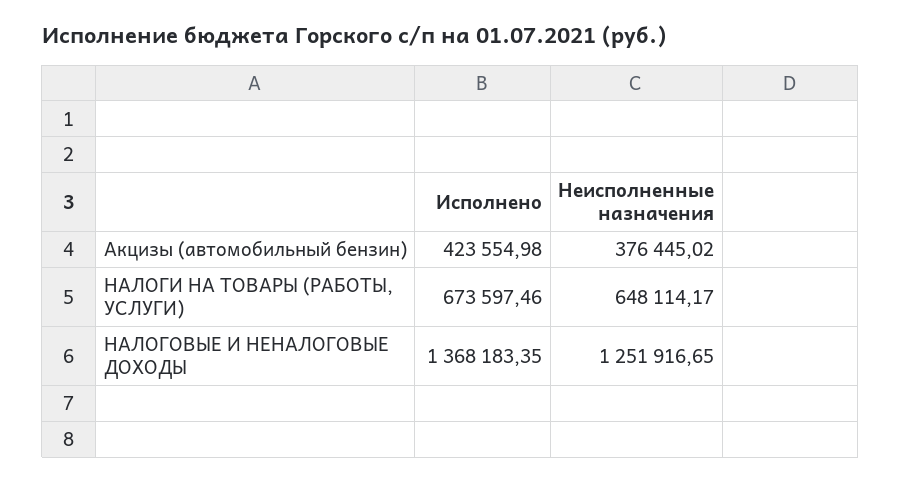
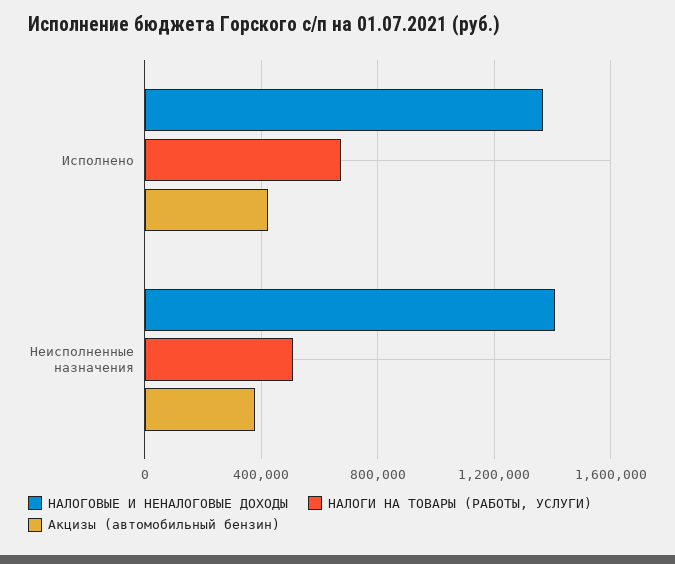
  {
    "Акцизы (автомобильный бензин)": {
      "Исполнено": 423554.98,
      "Неисполненные назначения": 376445.02
    },
    "НАЛОГИ НА ТОВАРЫ (РАБОТЫ, УСЛУГИ)": {
      "Исполнено": 673597.46,
-     "Неисполненные назначения": 648114.17
+     "Неисполненные назначения": 500000
    },
    "НАЛОГОВЫЕ И НЕНАЛОГОВЫЕ ДОХОДЫ": {
      "Исполнено": 1368183.35,
-     "Неисполненные назначения": 1251916.65
+     "Неисполненные назначения": 1400000
    }
  }

